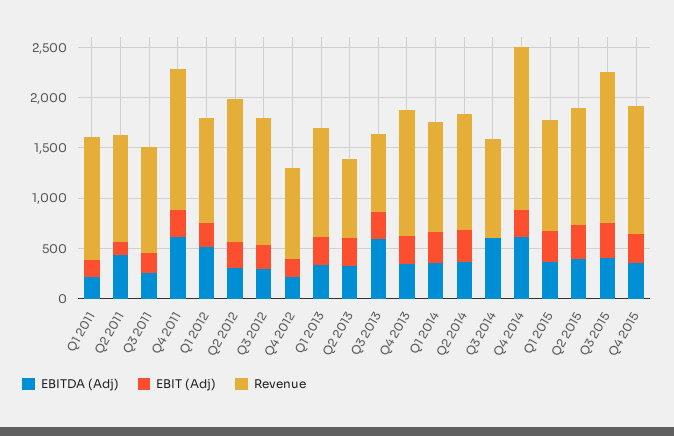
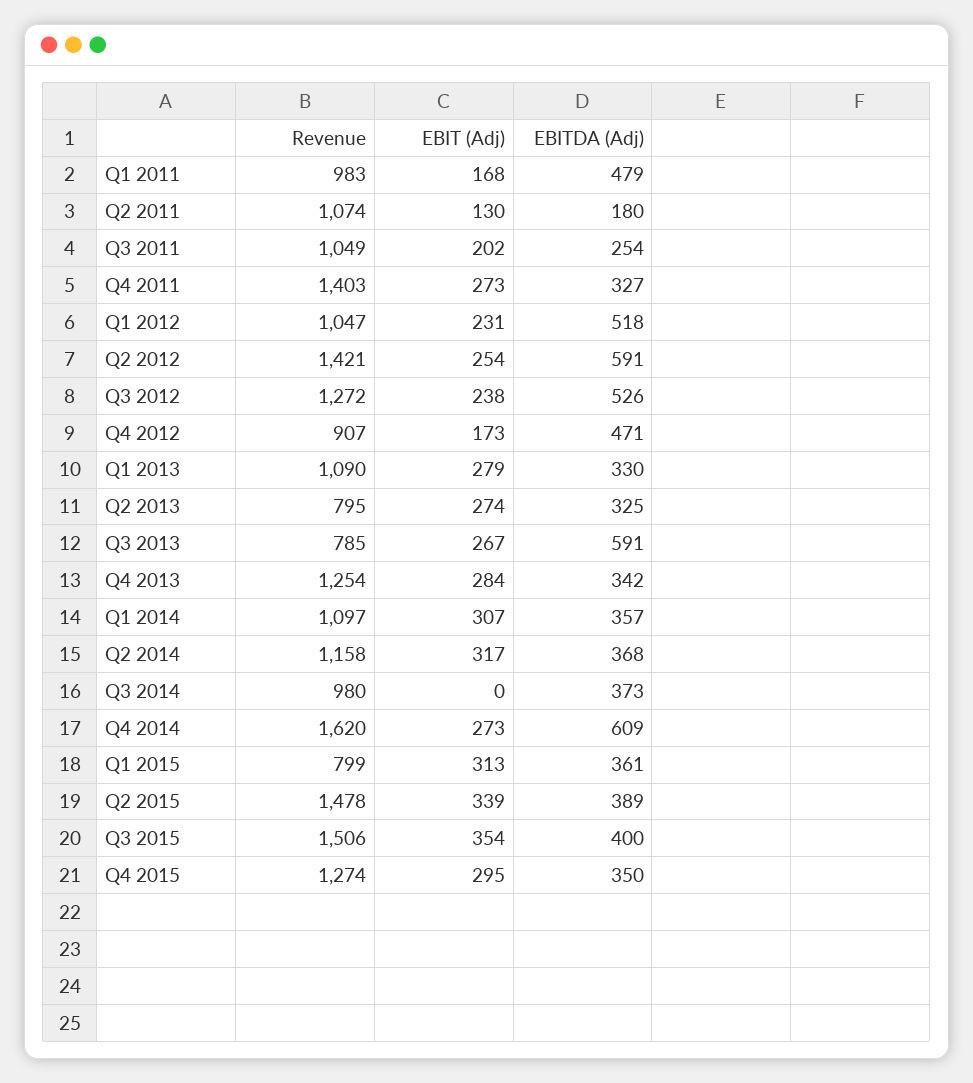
  {
    "EBITDA (Adj)": {
-     "Q1 2011": 200,
+     "Q1 2011": 479,
-     "Q2 2011": 400,
+     "Q2 2011": 180,
      "Q3 2011": 254,
-     "Q4 2011": 600,
+     "Q4 2011": 327,
      "Q1 2012": 518,
-     "Q2 2012": 300,
+     "Q2 2012": 591,
-     "Q3 2012": 300,
+     "Q3 2012": 526,
-     "Q4 2012": 200,
+     "Q4 2012": 471,
      "Q1 2013": 330,
      "Q2 2013": 325,
      "Q3 2013": 591,
      "Q4 2013": 342,
      "Q1 2014": 357,
      "Q2 2014": 368,
-     "Q3 2014": 600,
+     "Q3 2014": 373,
      "Q4 2014": 609,
      "Q1 2015": 361,
      "Q2 2015": 389,
      "Q3 2015": 400,
      "Q4 2015": 350
    },
    "EBIT (Adj)": {
      "Q1 2011": 168,
      "Q2 2011": 130,
      "Q3 2011": 202,
      "Q4 2011": 273,
      "Q1 2012": 231,
      "Q2 2012": 254,
      "Q3 2012": 238,
      "Q4 2012": 173,
      "Q1 2013": 279,
      "Q2 2013": 274,
      "Q3 2013": 267,
      "Q4 2013": 284,
      "Q1 2014": 307,
      "Q2 2014": 317,
      "Q3 2014": 0,
      "Q4 2014": 273,
      "Q1 2015": 313,
      "Q2 2015": 339,
      "Q3 2015": 354,
      "Q4 2015": 295
    },
    "Revenue": {
-     "Q1 2011": 1200,
+     "Q1 2011": 983,
      "Q2 2011": 1074,
      "Q3 2011": 1049,
      "Q4 2011": 1403,
      "Q1 2012": 1047,
      "Q2 2012": 1421,
      "Q3 2012": 1272,
      "Q4 2012": 907,
      "Q1 2013": 1090,
      "Q2 2013": 795,
      "Q3 2013": 785,
      "Q4 2013": 1254,
      "Q1 2014": 1097,
      "Q2 2014": 1158,
      "Q3 2014": 980,
      "Q4 2014": 1620,
-     "Q1 2015": 1100,
+     "Q1 2015": 799,
-     "Q2 2015": 1200,
+     "Q2 2015": 1478,
      "Q3 2015": 1506,
      "Q4 2015": 1274
    }
  }

